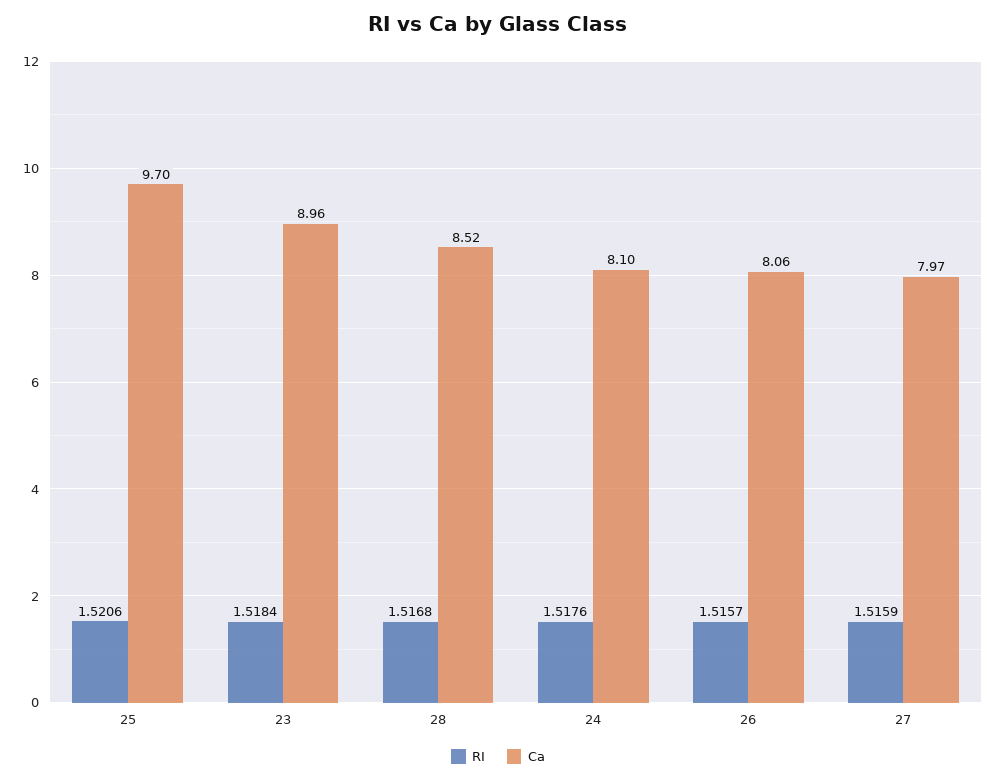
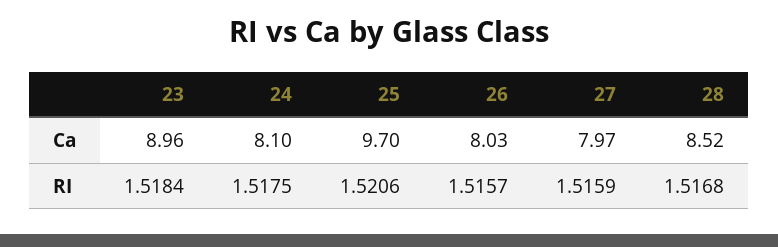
  {
    "RI": {
      "25": 1.5206,
      "23": 1.5184,
      "28": 1.5168,
-     "24": 1.5176,
+     "24": 1.5175,
      "26": 1.5157,
      "27": 1.5159
    },
    "Ca": {
      "25": 9.7,
      "23": 8.96,
      "28": 8.52,
      "24": 8.1,
-     "26": 8.06,
+     "26": 8.03,
      "27": 7.97
    }
  }

